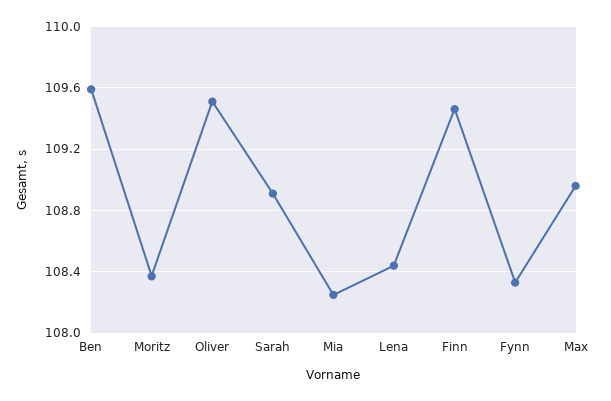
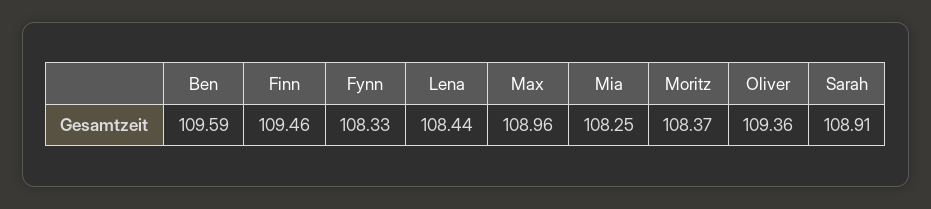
  {
    "Ben": 109.59,
    "Moritz": 108.37,
-   "Oliver": 109.5,
+   "Oliver": 109.36,
    "Sarah": 108.91,
    "Mia": 108.25,
    "Lena": 108.44,
    "Finn": 109.46,
    "Fynn": 108.33,
    "Max": 108.96
  }

